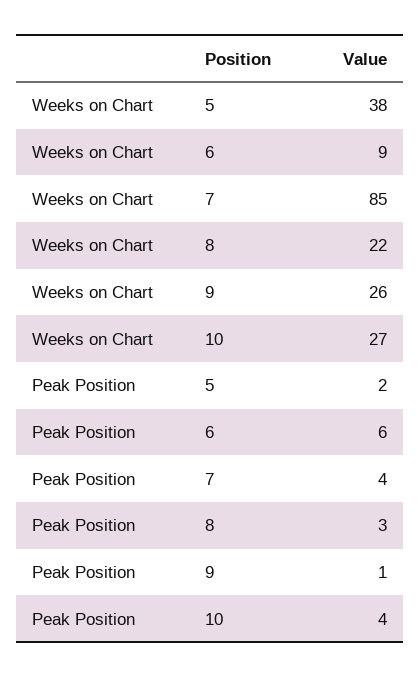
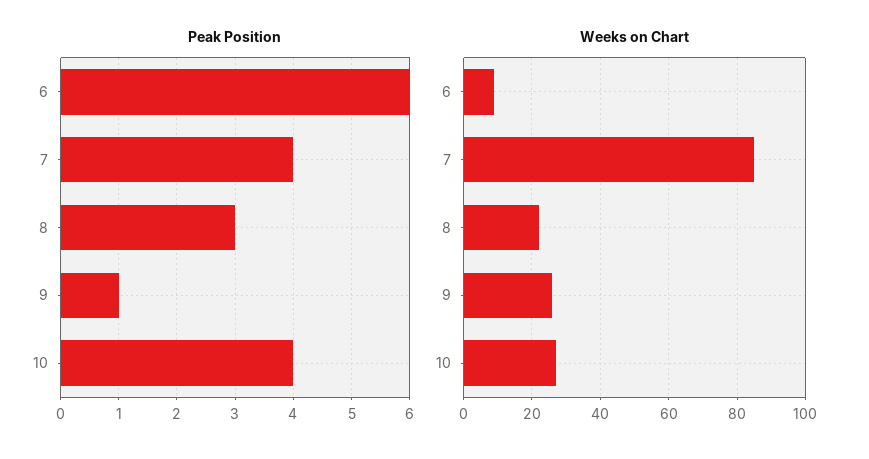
  {
    "Weeks on Chart": {
-     "5": 38,
      "6": 9,
      "7": 85,
      "8": 22,
      "9": 26,
      "10": 27
    },
    "Peak Position": {
-     "5": 2,
      "6": 6,
      "7": 4,
      "8": 3,
      "9": 1,
      "10": 4
    }
  }

